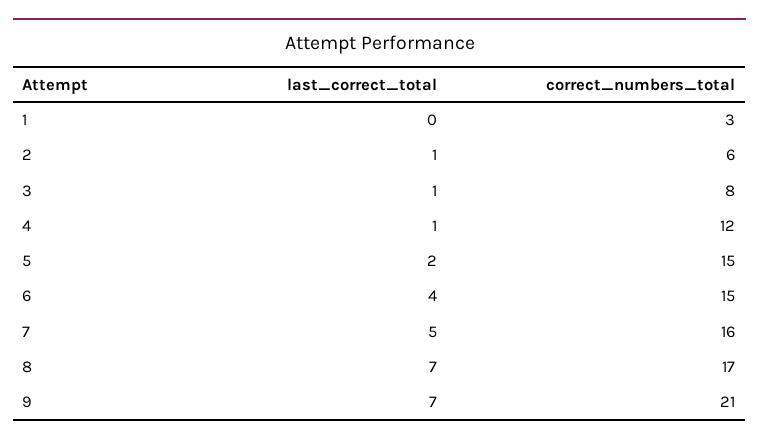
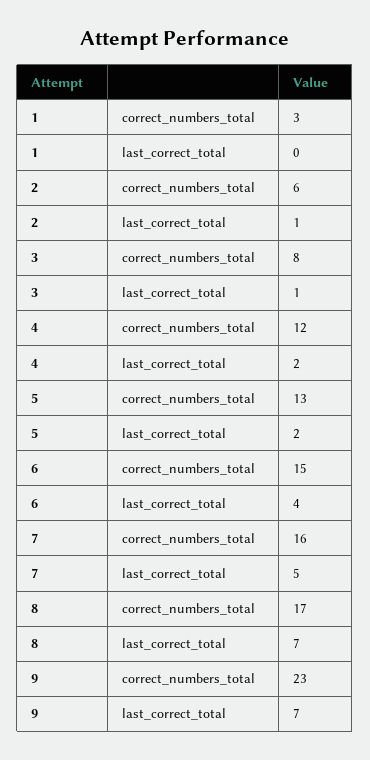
  {
    "last_correct_total": {
      "1": 0,
      "2": 1,
      "3": 1,
-     "4": 1,
+     "4": 2,
      "5": 2,
      "6": 4,
      "7": 5,
      "8": 7,
      "9": 7
    },
    "correct_numbers_total": {
      "1": 3,
      "2": 6,
      "3": 8,
      "4": 12,
-     "5": 15,
+     "5": 13,
      "6": 15,
      "7": 16,
      "8": 17,
-     "9": 21
+     "9": 23
    }
  }

